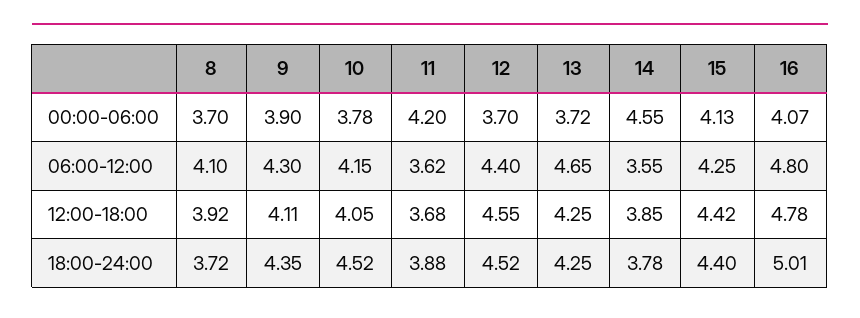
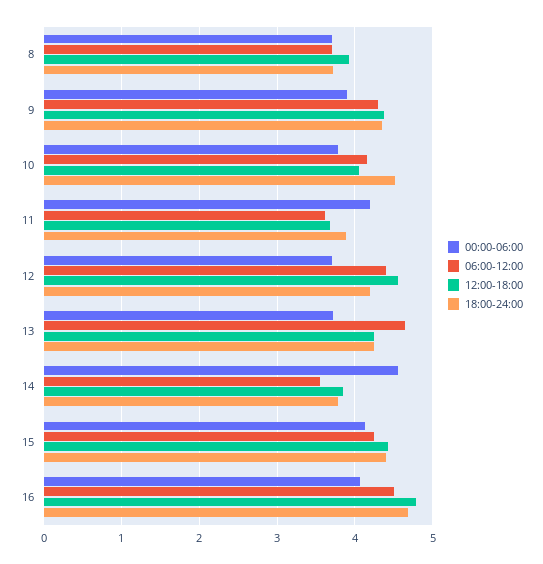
  {
    "00:00-06:00": {
      "8": 3.7,
      "9": 3.9,
      "10": 3.78,
      "11": 4.2,
      "12": 3.7,
      "13": 3.72,
      "14": 4.55,
      "15": 4.13,
      "16": 4.07
    },
    "06:00-12:00": {
-     "8": 4.1,
+     "8": 3.7,
      "9": 4.3,
      "10": 4.15,
      "11": 3.62,
      "12": 4.4,
      "13": 4.65,
      "14": 3.55,
      "15": 4.25,
-     "16": 4.8
+     "16": 4.5
    },
    "12:00-18:00": {
      "8": 3.92,
-     "9": 4.11,
+     "9": 4.4,
      "10": 4.05,
      "11": 3.68,
      "12": 4.55,
      "13": 4.25,
      "14": 3.85,
      "15": 4.42,
      "16": 4.78
    },
    "18:00-24:00": {
      "8": 3.72,
      "9": 4.35,
      "10": 4.52,
      "11": 3.88,
-     "12": 4.52,
+     "12": 4.2,
      "13": 4.25,
      "14": 3.78,
      "15": 4.4,
-     "16": 5.01
+     "16": 4.7
    }
  }

